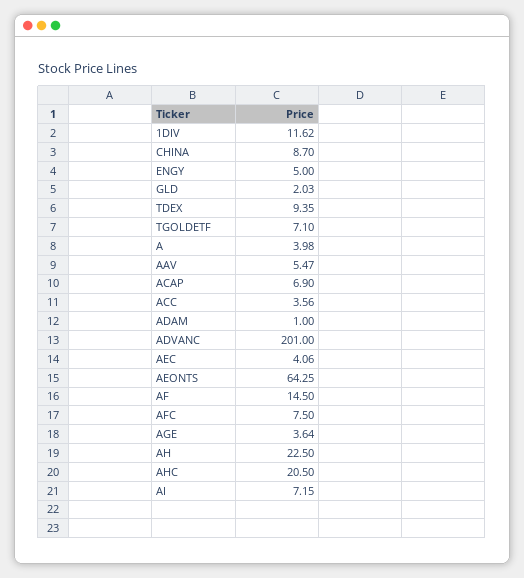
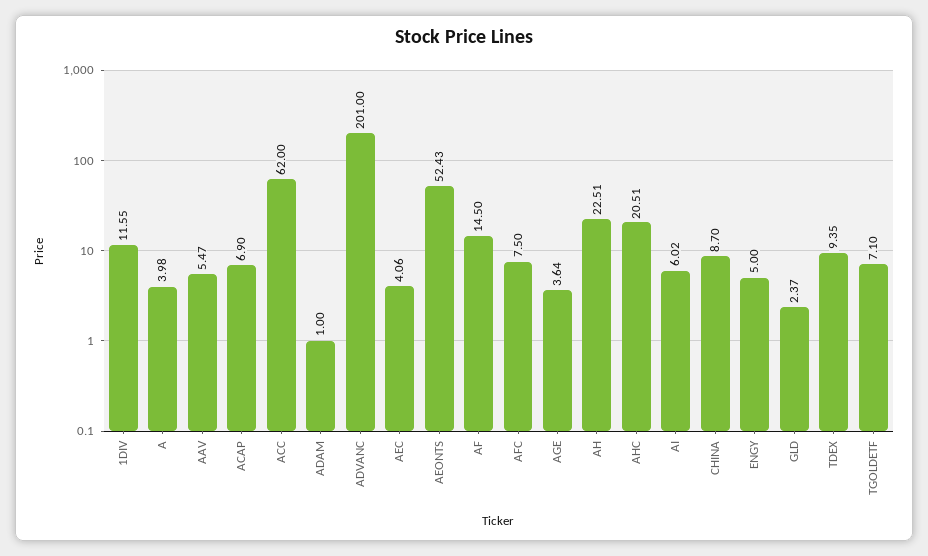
  {
-   "1DIV": 11.62,
+   "1DIV": 11.55,
    "CHINA": 8.7,
    "ENGY": 5,
-   "GLD": 2.03,
+   "GLD": 2.37,
    "TDEX": 9.35,
    "TGOLDETF": 7.1,
    "A": 3.98,
    "AAV": 5.47,
    "ACAP": 6.9,
-   "ACC": 3.56,
+   "ACC": 62,
    "ADAM": 1,
    "ADVANC": 201,
    "AEC": 4.06,
-   "AEONTS": 64.25,
+   "AEONTS": 52.43,
    "AF": 14.5,
    "AFC": 7.5,
    "AGE": 3.64,
-   "AH": 22.5,
+   "AH": 22.51,
-   "AHC": 20.5,
+   "AHC": 20.51,
-   "AI": 7.15
+   "AI": 6.02
  }

